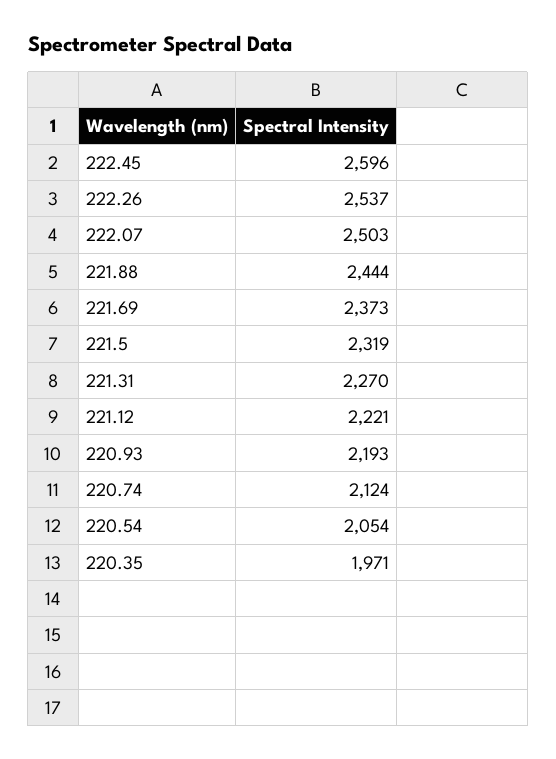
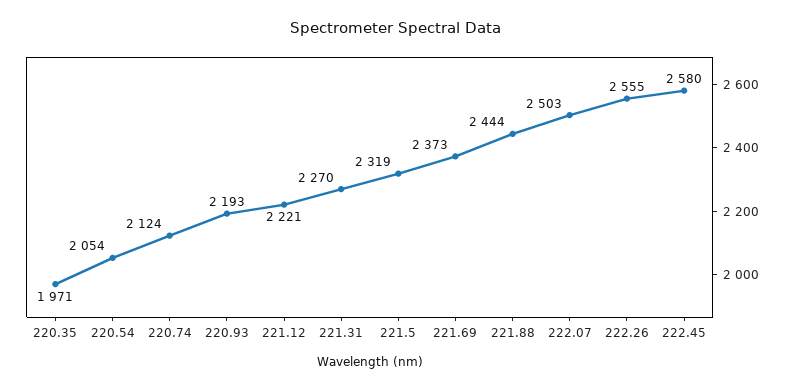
  {
-   "222.45": 2596,
+   "222.45": 2580,
-   "222.26": 2537,
+   "222.26": 2555,
    "222.07": 2503,
    "221.88": 2444,
    "221.69": 2373,
    "221.5": 2319,
    "221.31": 2270,
    "221.12": 2221,
    "220.93": 2193,
    "220.74": 2124,
    "220.54": 2054,
    "220.35": 1971
  }

